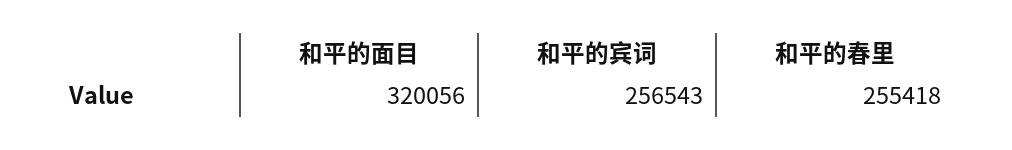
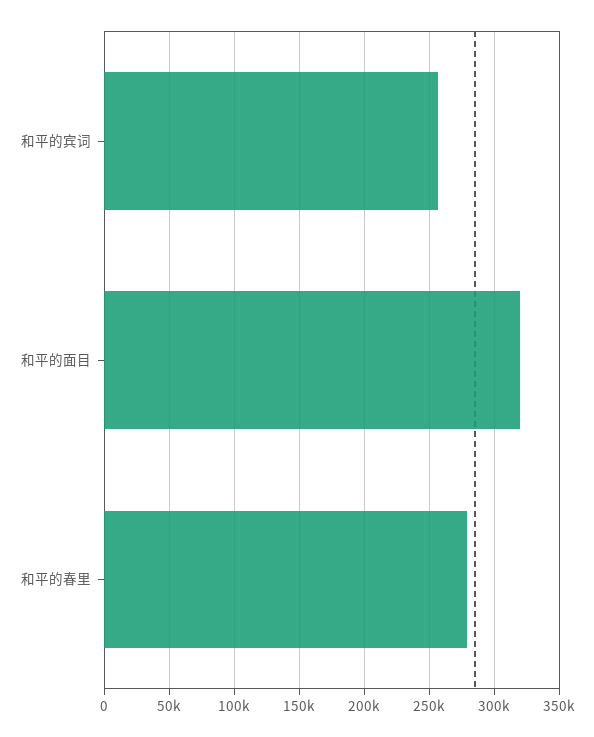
  {
    "和平的面目": 320056,
    "和平的宾词": 256543,
-   "和平的春里": 255418
+   "和平的春里": 280000
  }

